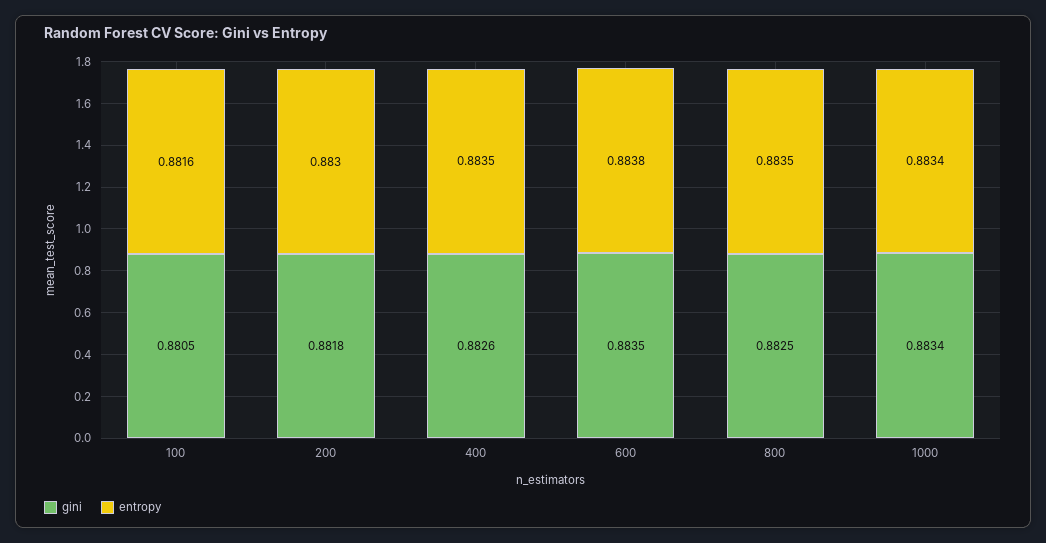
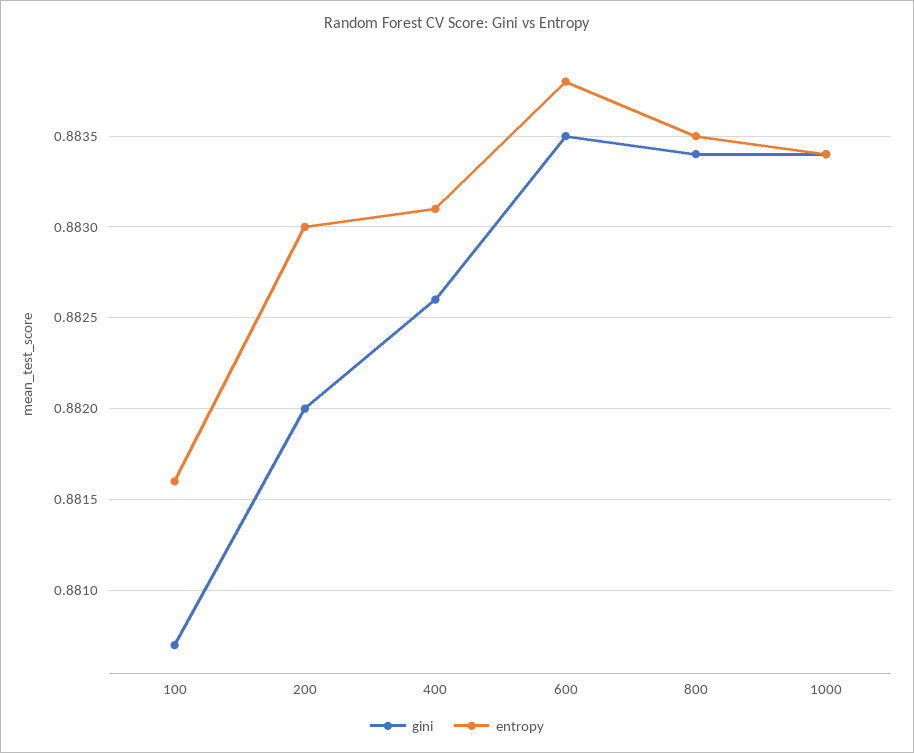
  {
    "gini": {
-     "100": 0.8805,
+     "100": 0.8807,
-     "200": 0.8818,
+     "200": 0.882,
      "400": 0.8826,
      "600": 0.8835,
-     "800": 0.8825,
+     "800": 0.8834,
      "1000": 0.8834
    },
    "entropy": {
      "100": 0.8816,
      "200": 0.883,
-     "400": 0.8835,
+     "400": 0.8831,
      "600": 0.8838,
      "800": 0.8835,
      "1000": 0.8834
    }
  }

